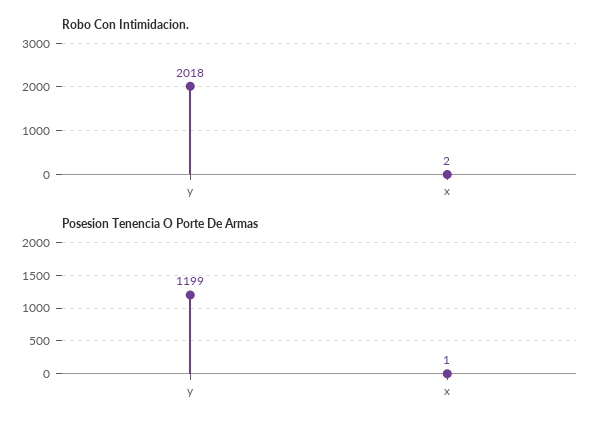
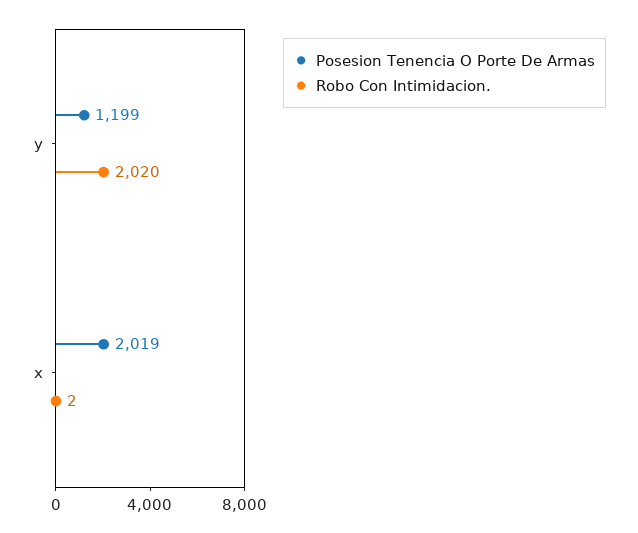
  {
    "Robo Con Intimidacion.": {
-     "y": 2018,
+     "y": 2020,
      "x": 2
    },
    "Posesion Tenencia O Porte De Armas": {
      "y": 1199,
-     "x": 1
+     "x": 2019
    }
  }

